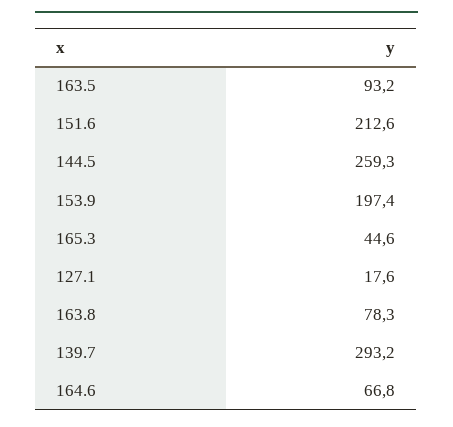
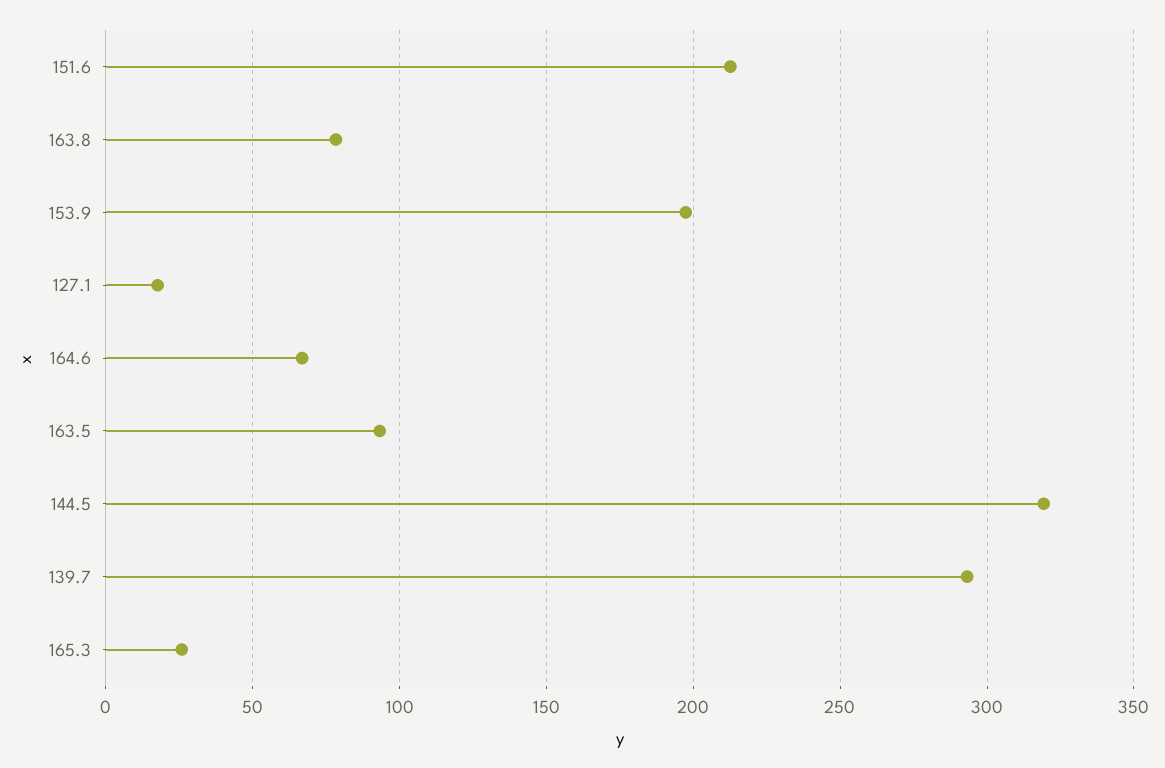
  {
    "163.5": 93.2,
    "151.6": 212.6,
-   "144.5": 259.3,
+   "144.5": 320,
    "153.9": 197.4,
-   "165.3": 44.6,
+   "165.3": 25,
    "127.1": 17.6,
    "163.8": 78.3,
    "139.7": 293.2,
    "164.6": 66.8
  }

